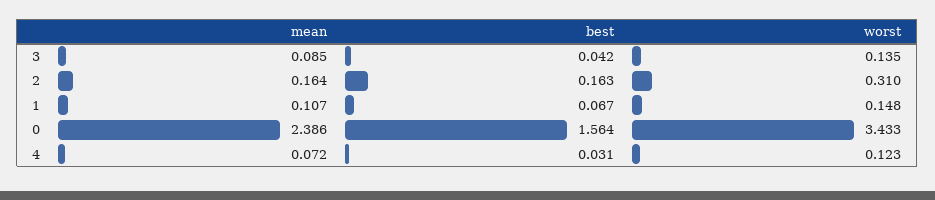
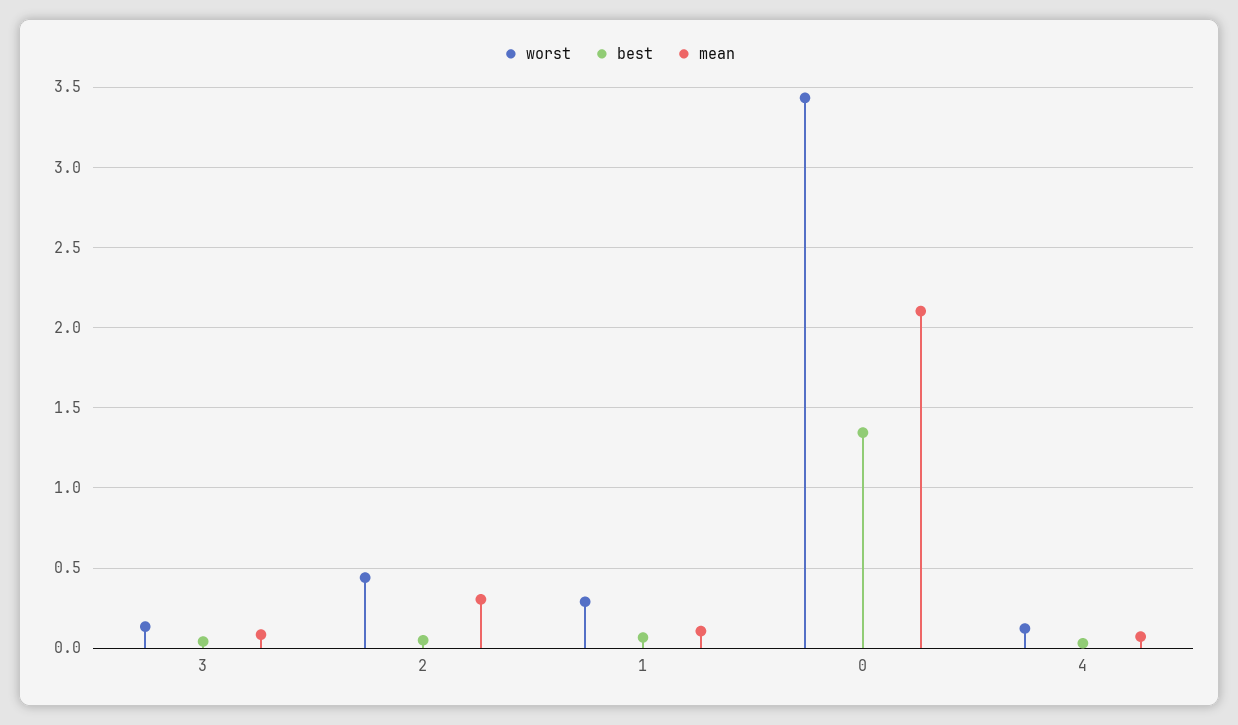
  {
    "mean": {
      "3": 0.085,
-     "2": 0.164,
+     "2": 0.3,
      "1": 0.107,
-     "0": 2.386,
+     "0": 2.1,
      "4": 0.072
    },
    "best": {
      "3": 0.042,
-     "2": 0.163,
+     "2": 0.05,
      "1": 0.067,
-     "0": 1.564,
+     "0": 1.35,
      "4": 0.031
    },
    "worst": {
      "3": 0.135,
-     "2": 0.31,
+     "2": 0.45,
-     "1": 0.148,
+     "1": 0.3,
      "0": 3.433,
      "4": 0.123
    }
  }

